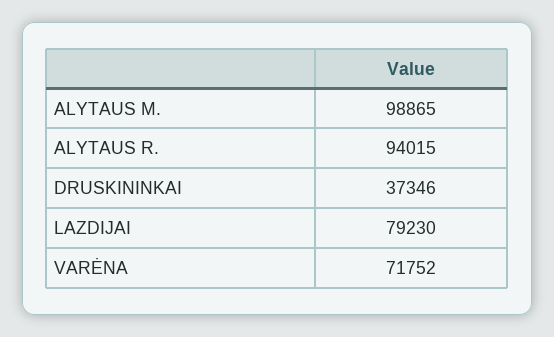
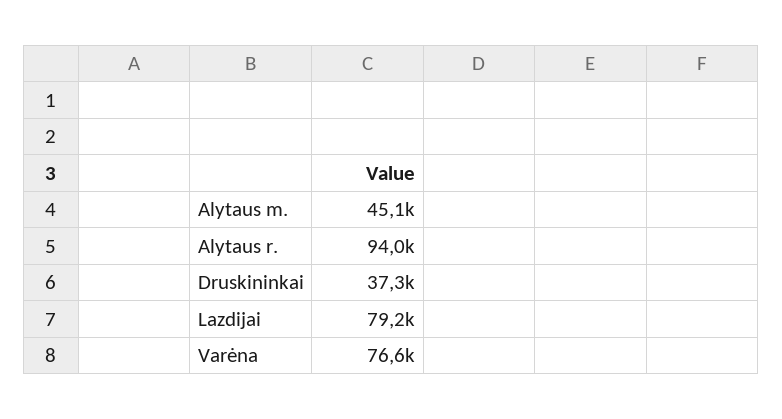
  {
-   "ALYTAUS M.": 98865,
+   "ALYTAUS M.": 45100,
    "ALYTAUS R.": 94015,
    "DRUSKININKAI": 37346,
    "LAZDIJAI": 79230,
-   "VARĖNA": 71752
+   "VARĖNA": 76600
  }

